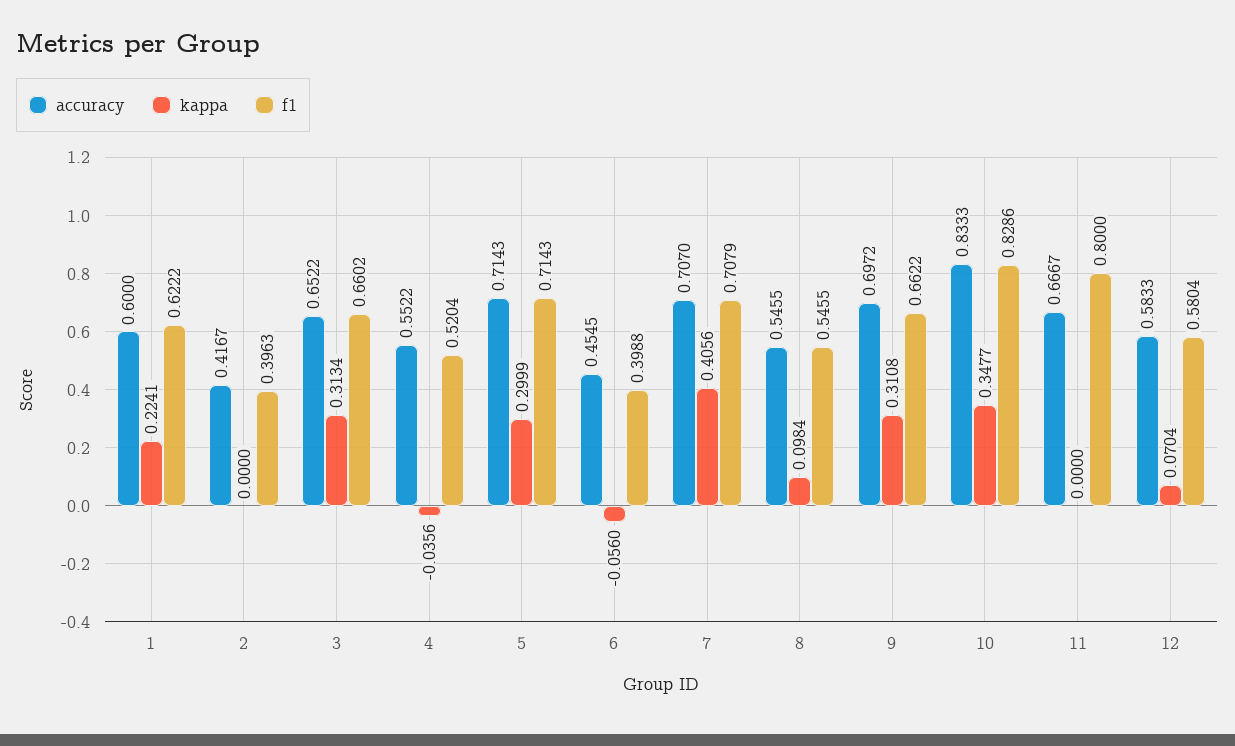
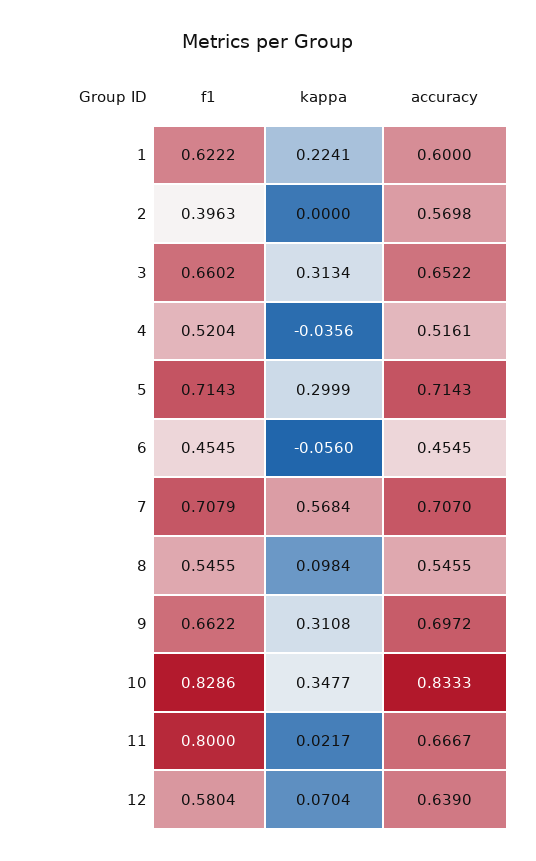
  {
    "accuracy": {
      "1": 0.6,
-     "2": 0.4167,
+     "2": 0.5698,
      "3": 0.6522,
-     "4": 0.5522,
+     "4": 0.5161,
      "5": 0.7143,
      "6": 0.4545,
      "7": 0.707,
      "8": 0.5455,
      "9": 0.6972,
      "10": 0.8333,
      "11": 0.6667,
-     "12": 0.5833
+     "12": 0.639
    },
    "kappa": {
      "1": 0.2241,
      "2": 0,
      "3": 0.3134,
      "4": -0.0356,
      "5": 0.2999,
      "6": -0.056,
-     "7": 0.4056,
+     "7": 0.5684,
      "8": 0.0984,
      "9": 0.3108,
      "10": 0.3477,
-     "11": 0,
+     "11": 0.0217,
      "12": 0.0704
    },
    "f1": {
      "1": 0.6222,
      "2": 0.3963,
      "3": 0.6602,
      "4": 0.5204,
      "5": 0.7143,
-     "6": 0.3988,
+     "6": 0.4545,
      "7": 0.7079,
      "8": 0.5455,
      "9": 0.6622,
      "10": 0.8286,
      "11": 0.8,
      "12": 0.5804
    }
  }

